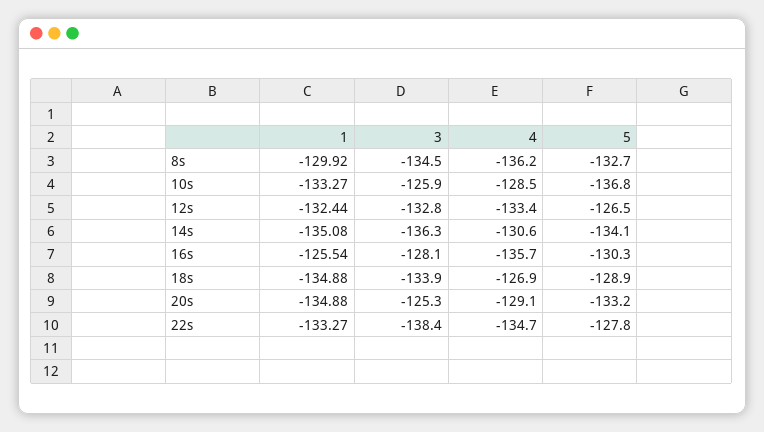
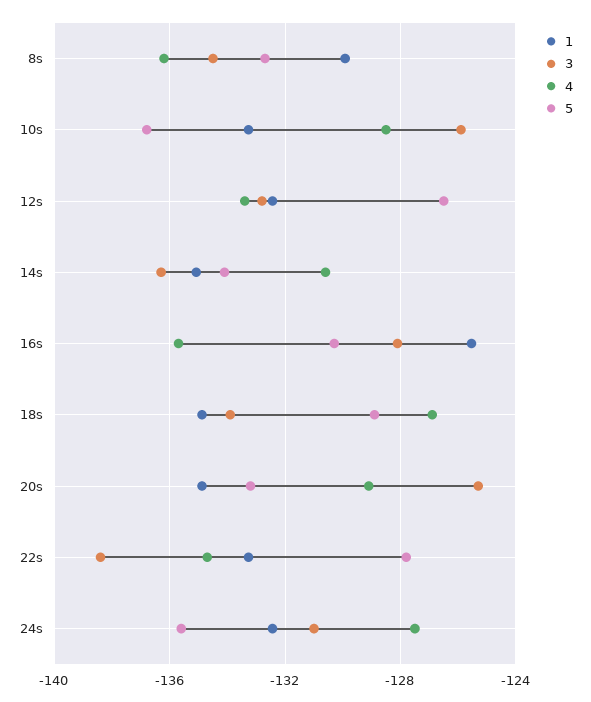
  {
    "1": {
      "8s": -129.92,
      "10s": -133.27,
      "12s": -132.44,
      "14s": -135.08,
      "16s": -125.54,
      "18s": -134.88,
      "20s": -134.88,
-     "22s": -133.27
+     "22s": -133.27,
+     "24s": -132.5
    },
    "3": {
      "8s": -134.5,
      "10s": -125.9,
      "12s": -132.8,
      "14s": -136.3,
      "16s": -128.1,
      "18s": -133.9,
      "20s": -125.3,
-     "22s": -138.4
+     "22s": -138.4,
+     "24s": -131
    },
    "4": {
      "8s": -136.2,
      "10s": -128.5,
      "12s": -133.4,
      "14s": -130.6,
      "16s": -135.7,
      "18s": -126.9,
      "20s": -129.1,
-     "22s": -134.7
+     "22s": -134.7,
+     "24s": -127.5
    },
    "5": {
      "8s": -132.7,
      "10s": -136.8,
      "12s": -126.5,
      "14s": -134.1,
      "16s": -130.3,
      "18s": -128.9,
      "20s": -133.2,
-     "22s": -127.8
+     "22s": -127.8,
+     "24s": -135.5
    }
  }

